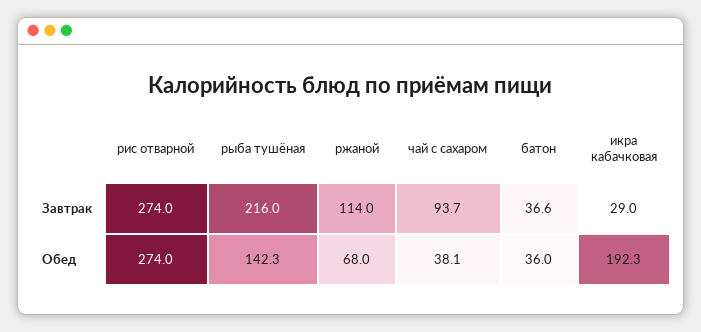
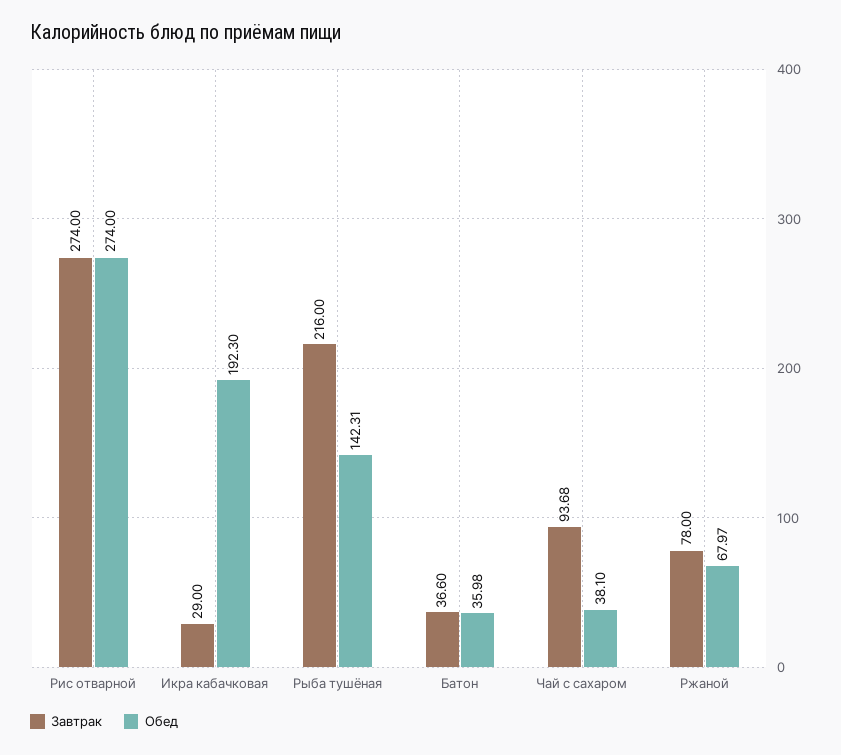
  {
    "Завтрак": {
      "рис отварной": 274,
      "рыба тушёная": 216,
-     "ржаной": 114,
+     "ржаной": 78,
      "чай с сахаром": 93.68,
      "батон": 36.6,
      "икра кабачковая": 29
    },
    "Обед": {
      "рис отварной": 274,
      "рыба тушёная": 142.31,
      "ржаной": 67.97,
      "чай с сахаром": 38.1,
      "батон": 35.98,
      "икра кабачковая": 192.3
    }
  }

